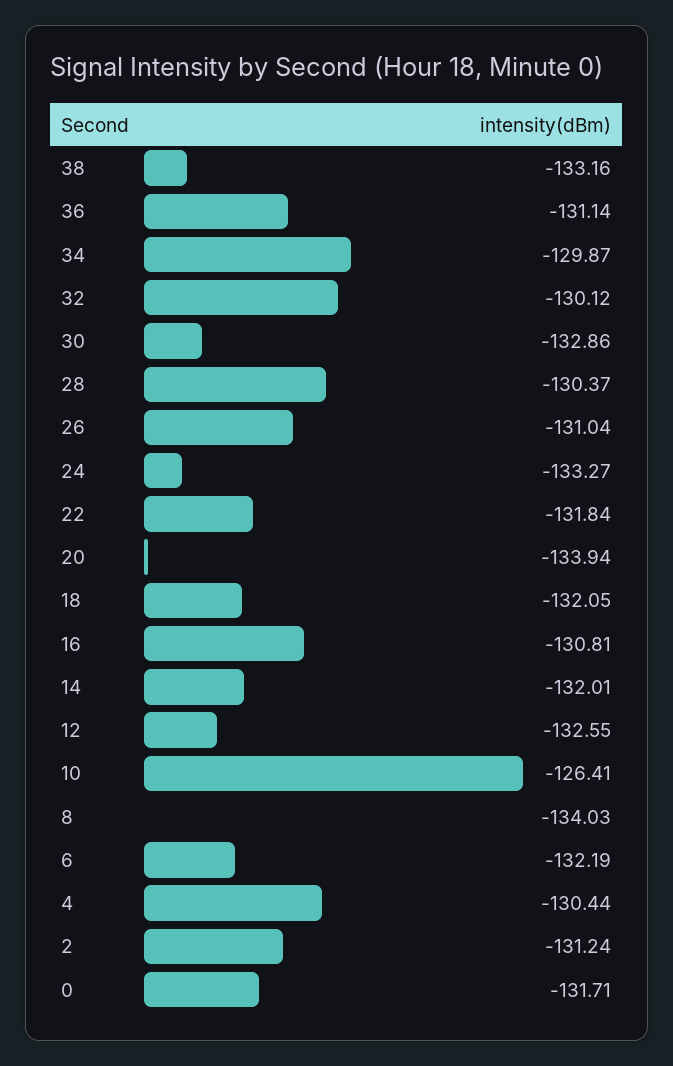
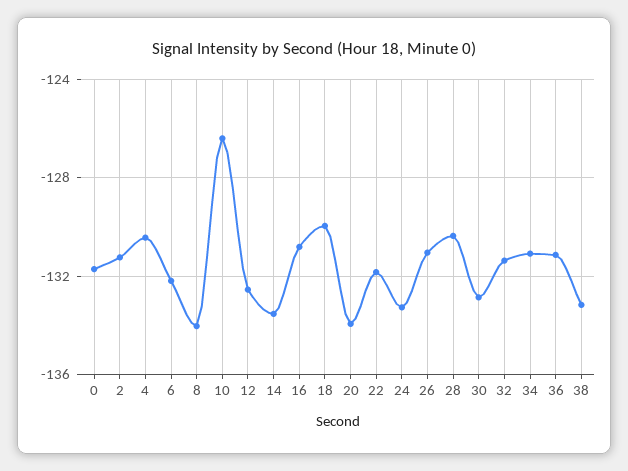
  {
    "38": -133.16,
    "36": -131.14,
-   "34": -129.87,
+   "34": -131,
-   "32": -130.12,
+   "32": -131.5,
    "30": -132.86,
    "28": -130.37,
    "26": -131.04,
    "24": -133.27,
    "22": -131.84,
    "20": -133.94,
-   "18": -132.05,
+   "18": -130,
    "16": -130.81,
-   "14": -132.01,
+   "14": -133.5,
    "12": -132.55,
    "10": -126.41,
    "8": -134.03,
    "6": -132.19,
    "4": -130.44,
    "2": -131.24,
    "0": -131.71
  }

